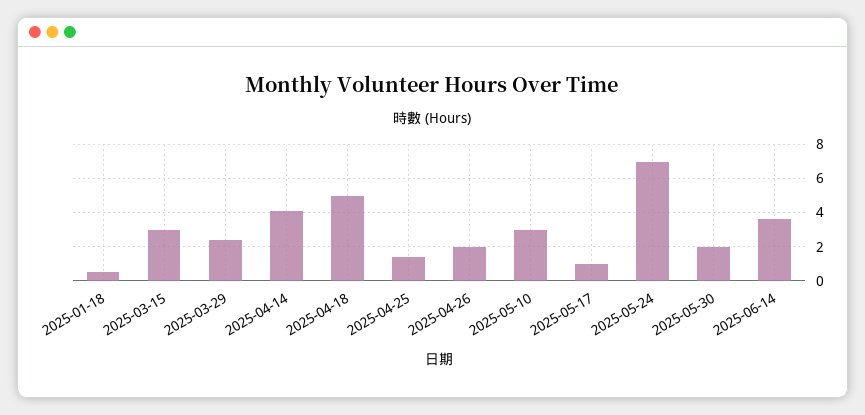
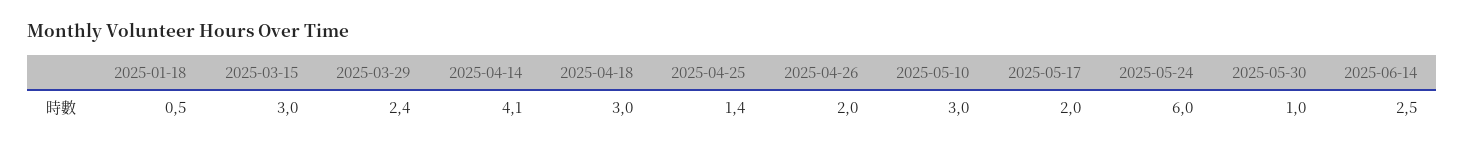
  {
    "2025-01-18": 0.5,
    "2025-03-15": 3,
    "2025-03-29": 2.4,
    "2025-04-14": 4.1,
-   "2025-04-18": 5,
+   "2025-04-18": 3,
    "2025-04-25": 1.4,
    "2025-04-26": 2,
    "2025-05-10": 3,
-   "2025-05-17": 1,
+   "2025-05-17": 2,
-   "2025-05-24": 7,
+   "2025-05-24": 6,
-   "2025-05-30": 2,
+   "2025-05-30": 1,
-   "2025-06-14": 3.5
+   "2025-06-14": 2.5
  }

